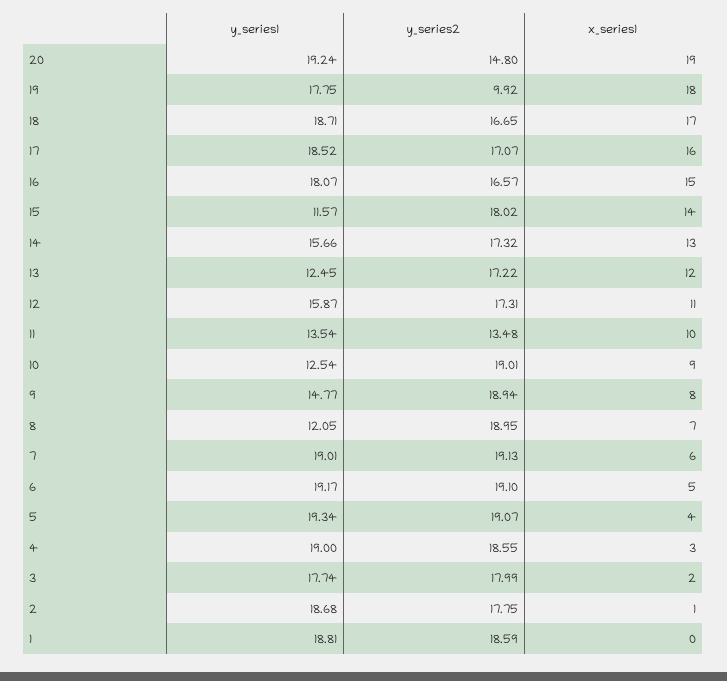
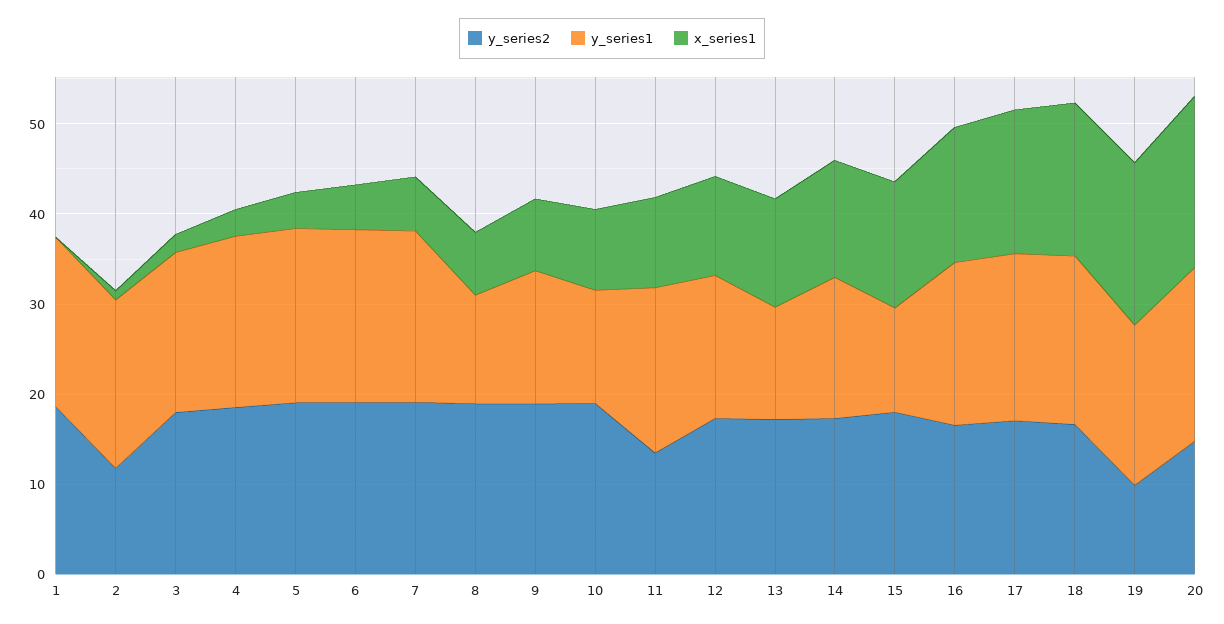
  {
    "y_series1": {
      "20": 19.24,
      "19": 17.75,
      "18": 18.71,
      "17": 18.52,
      "16": 18.07,
      "15": 11.57,
      "14": 15.66,
      "13": 12.45,
      "12": 15.87,
-     "11": 13.54,
+     "11": 18,
      "10": 12.54,
      "9": 14.77,
      "8": 12.05,
      "7": 19.01,
      "6": 19.17,
      "5": 19.34,
      "4": 19,
      "3": 17.74,
      "2": 18.68,
      "1": 18.81
    },
    "y_series2": {
      "20": 14.8,
      "19": 9.92,
      "18": 16.65,
      "17": 17.07,
      "16": 16.57,
      "15": 18.02,
      "14": 17.32,
      "13": 17.22,
      "12": 17.31,
      "11": 13.48,
      "10": 19.01,
      "9": 18.94,
      "8": 18.95,
      "7": 19.13,
      "6": 19.1,
      "5": 19.07,
      "4": 18.55,
      "3": 17.99,
-     "2": 17.75,
+     "2": 12,
      "1": 18.59
    },
    "x_series1": {
      "20": 19,
      "19": 18,
      "18": 17,
      "17": 16,
      "16": 15,
      "15": 14,
      "14": 13,
      "13": 12,
      "12": 11,
      "11": 10,
      "10": 9,
      "9": 8,
      "8": 7,
      "7": 6,
      "6": 5,
      "5": 4,
      "4": 3,
      "3": 2,
      "2": 1,
      "1": 0
    }
  }

